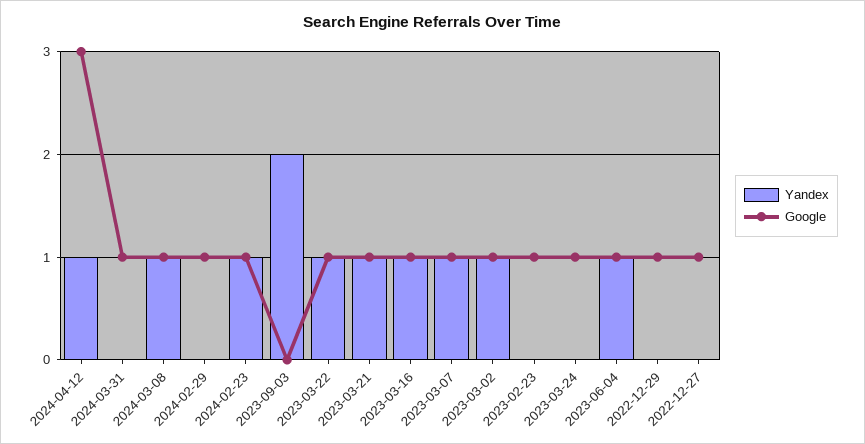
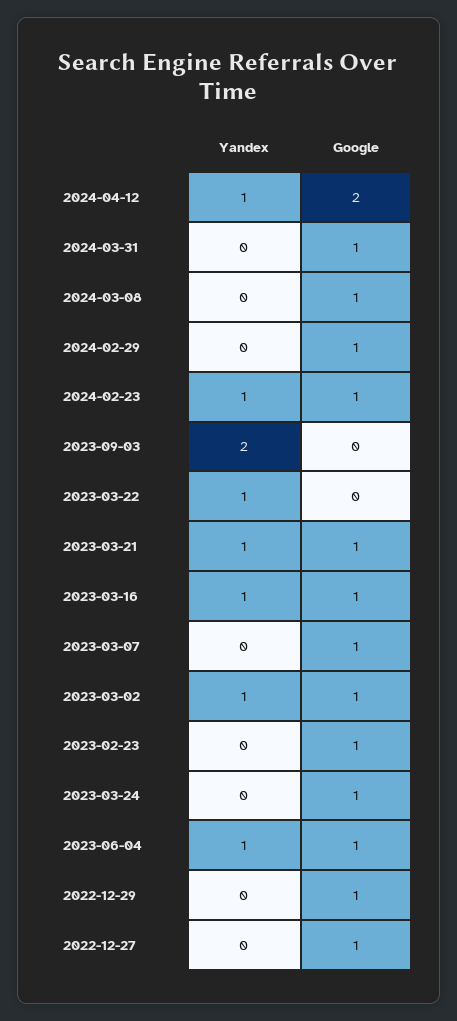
  {
    "Yandex": {
      "2024-04-12": 1,
      "2024-03-31": 0,
-     "2024-03-08": 1,
+     "2024-03-08": 0,
      "2024-02-29": 0,
      "2024-02-23": 1,
      "2023-09-03": 2,
      "2023-03-22": 1,
      "2023-03-21": 1,
      "2023-03-16": 1,
-     "2023-03-07": 1,
+     "2023-03-07": 0,
      "2023-03-02": 1,
      "2023-02-23": 0,
      "2023-03-24": 0,
      "2023-06-04": 1,
      "2022-12-29": 0,
      "2022-12-27": 0
    },
    "Google": {
-     "2024-04-12": 3,
+     "2024-04-12": 2,
      "2024-03-31": 1,
      "2024-03-08": 1,
      "2024-02-29": 1,
      "2024-02-23": 1,
      "2023-09-03": 0,
-     "2023-03-22": 1,
+     "2023-03-22": 0,
      "2023-03-21": 1,
      "2023-03-16": 1,
      "2023-03-07": 1,
      "2023-03-02": 1,
      "2023-02-23": 1,
      "2023-03-24": 1,
      "2023-06-04": 1,
      "2022-12-29": 1,
      "2022-12-27": 1
    }
  }

